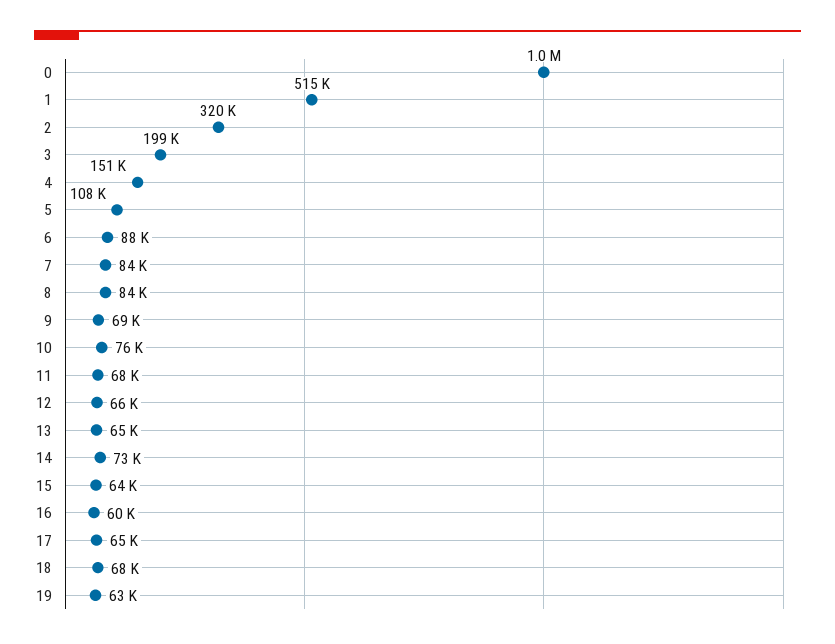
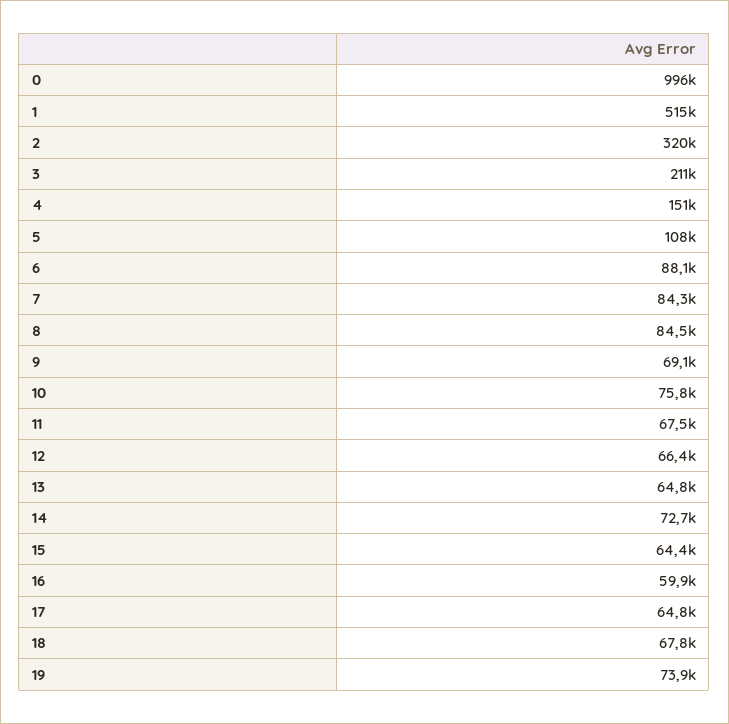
  {
    "0": 996000,
    "1": 515000,
    "2": 320000,
-   "3": 199000,
+   "3": 211000,
    "4": 151000,
    "5": 108000,
    "6": 88100,
    "7": 84300,
    "8": 84500,
    "9": 69100,
    "10": 75800,
    "11": 67500,
    "12": 66400,
    "13": 64800,
    "14": 72700,
    "15": 64400,
    "16": 59900,
    "17": 64800,
    "18": 67800,
-   "19": 63000
+   "19": 73900
  }

